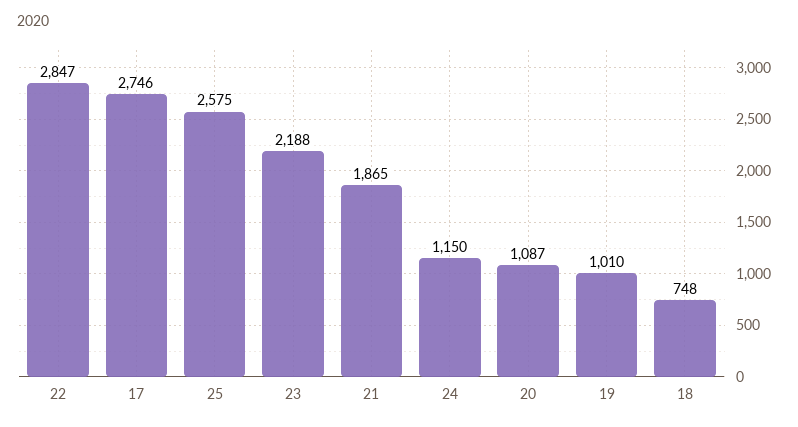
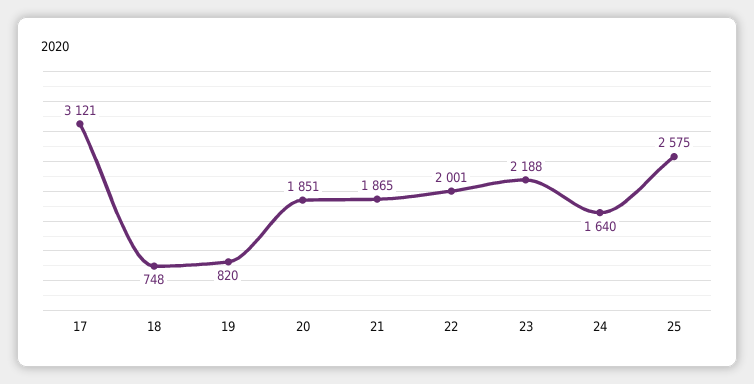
  {
-   "22": 2847,
+   "22": 2001,
-   "17": 2746,
+   "17": 3121,
    "25": 2575,
    "23": 2188,
    "21": 1865,
-   "24": 1150,
+   "24": 1640,
-   "20": 1087,
+   "20": 1851,
-   "19": 1010,
+   "19": 820,
    "18": 748
  }

